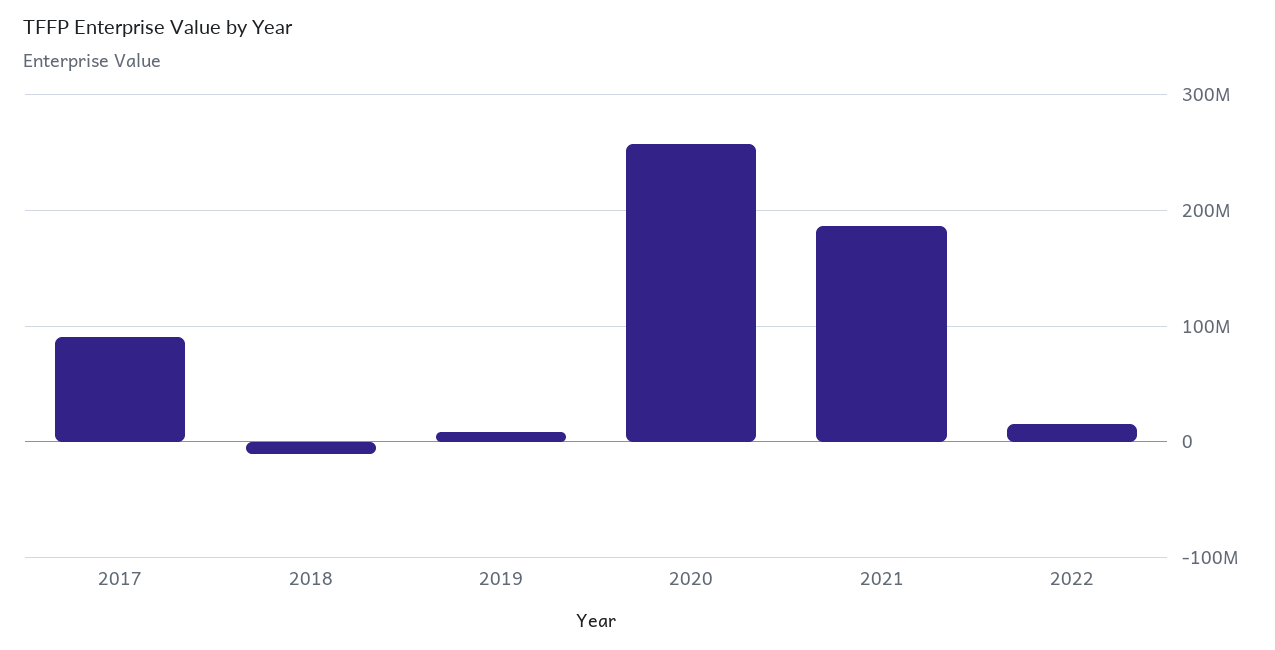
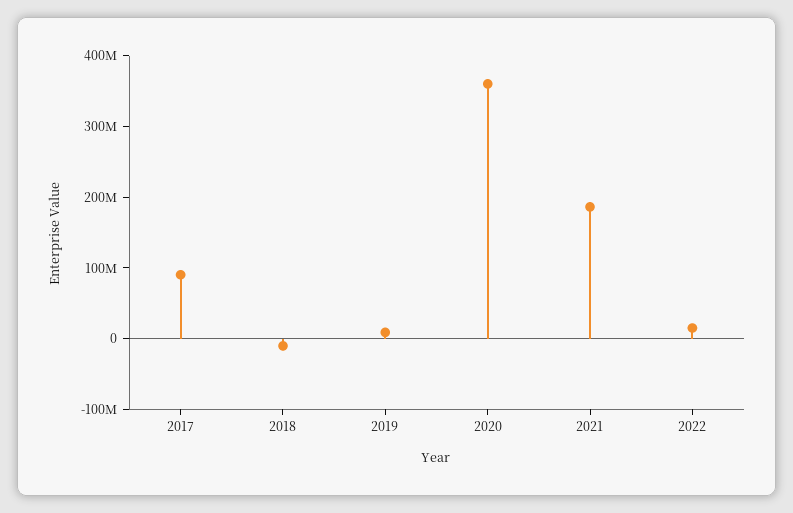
  {
    "2017": 90000000,
    "2018": -10000000,
    "2019": 10000000,
-   "2020": 260000000,
+   "2020": 360000000,
    "2021": 190000000,
    "2022": 20000000
  }

